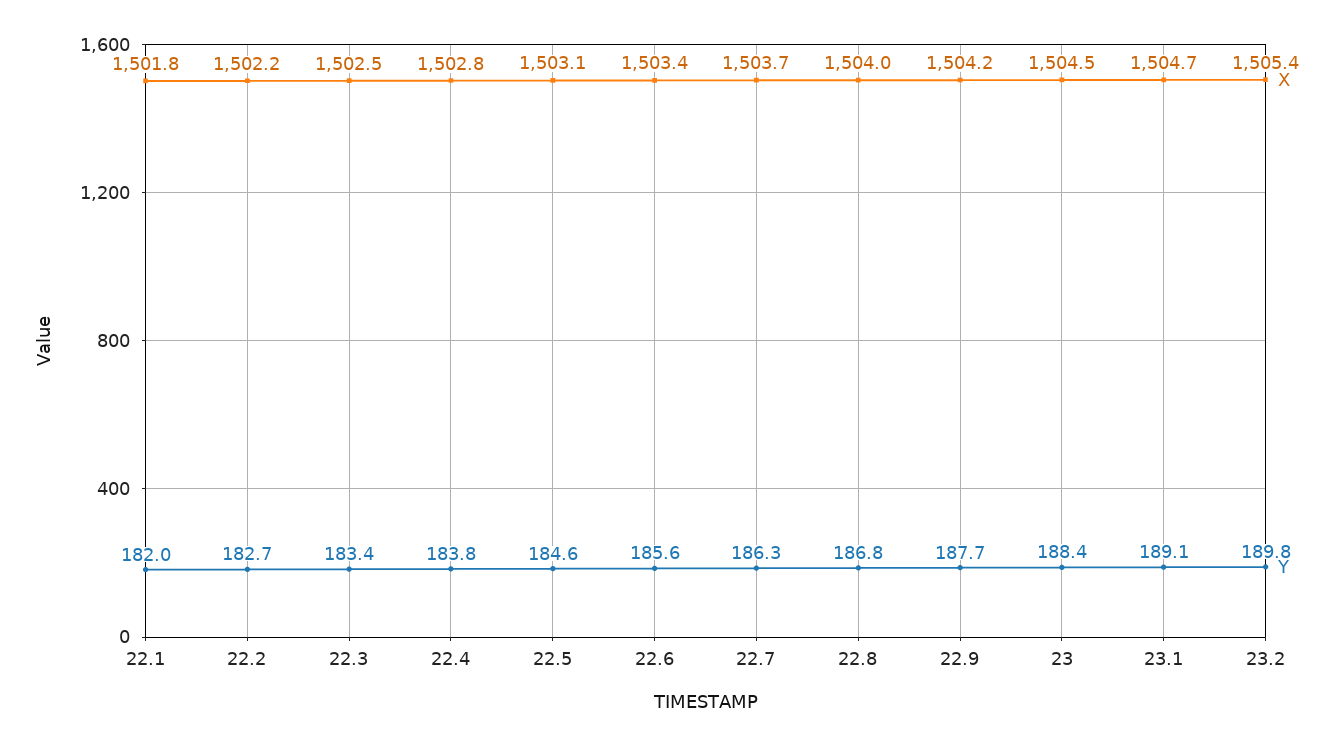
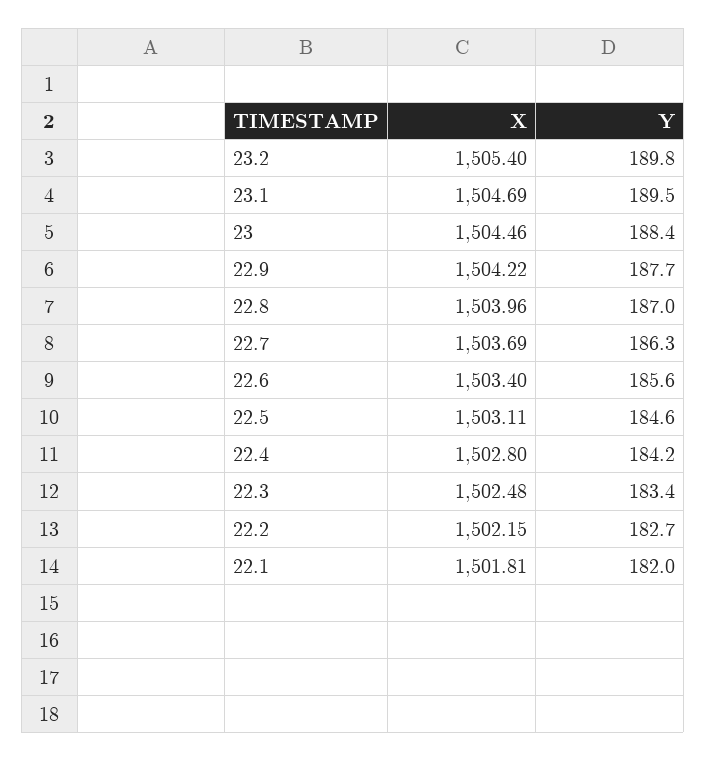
  {
    "X": {
      "22.1": 1501.81,
      "22.2": 1502.15,
      "22.3": 1502.48,
      "22.4": 1502.8,
      "22.5": 1503.11,
      "22.6": 1503.4,
      "22.7": 1503.69,
      "22.8": 1503.96,
      "22.9": 1504.22,
      "23": 1504.46,
      "23.1": 1504.69,
      "23.2": 1505.4
    },
    "Y": {
      "22.1": 182,
      "22.2": 182.7,
      "22.3": 183.4,
-     "22.4": 183.8,
+     "22.4": 184.2,
      "22.5": 184.6,
      "22.6": 185.6,
      "22.7": 186.3,
-     "22.8": 186.8,
+     "22.8": 187,
      "22.9": 187.7,
      "23": 188.4,
-     "23.1": 189.1,
+     "23.1": 189.5,
      "23.2": 189.8
    }
  }

